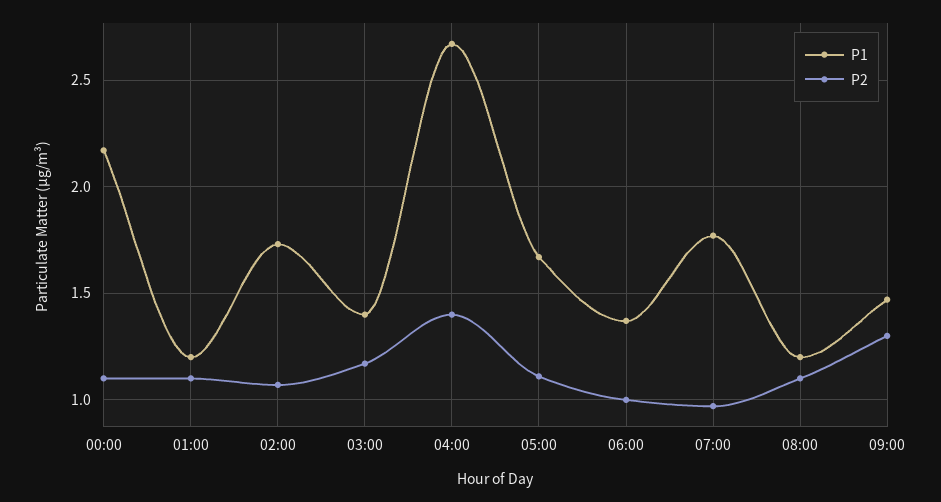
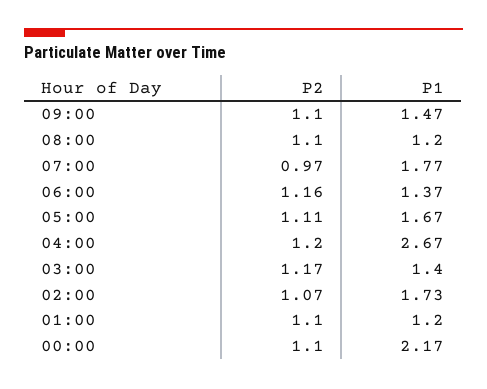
  {
    "P1": {
      "00:00": 2.17,
      "01:00": 1.2,
      "02:00": 1.73,
      "03:00": 1.4,
      "04:00": 2.67,
      "05:00": 1.67,
      "06:00": 1.37,
      "07:00": 1.77,
      "08:00": 1.2,
      "09:00": 1.47
    },
    "P2": {
      "00:00": 1.1,
      "01:00": 1.1,
      "02:00": 1.07,
      "03:00": 1.17,
-     "04:00": 1.4,
+     "04:00": 1.2,
      "05:00": 1.11,
-     "06:00": 1,
+     "06:00": 1.16,
      "07:00": 0.97,
      "08:00": 1.1,
-     "09:00": 1.3
+     "09:00": 1.1
    }
  }

